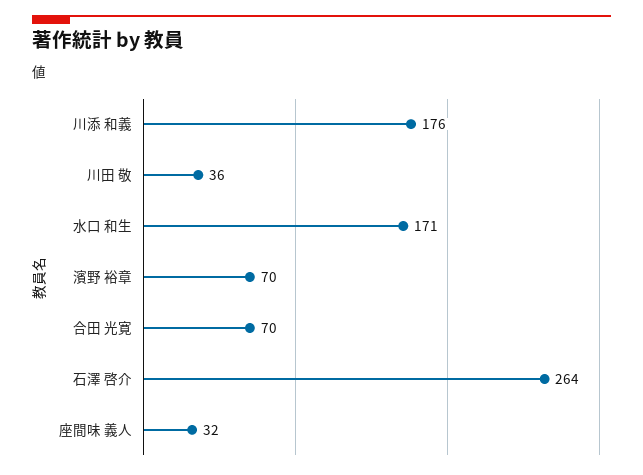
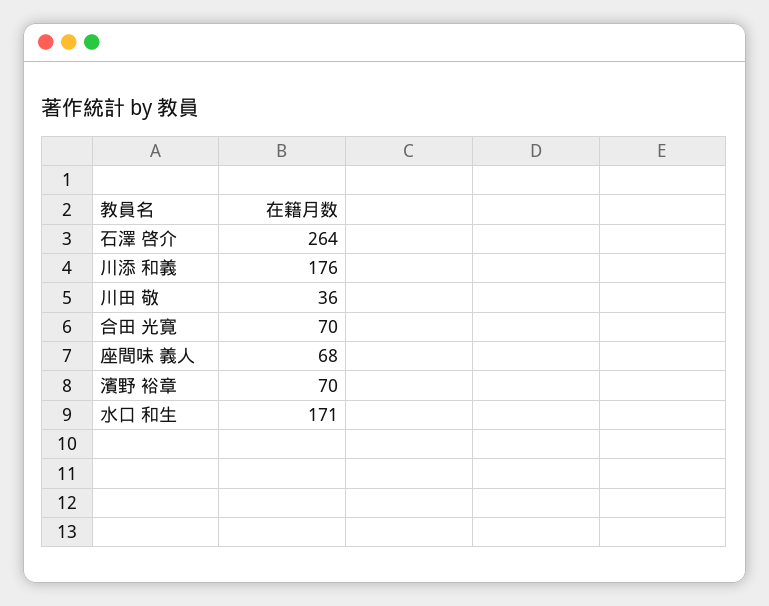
  {
    "川添 和義": 176,
    "川田 敬": 36,
    "水口 和生": 171,
    "濱野 裕章": 70,
    "合田 光寛": 70,
    "石澤 啓介": 264,
-   "座間味 義人": 32
+   "座間味 義人": 68
  }

